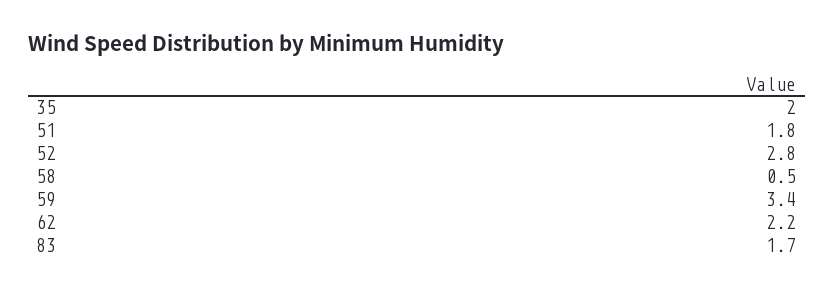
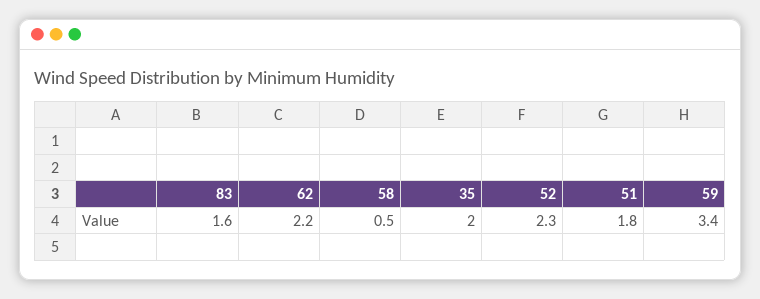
  {
    "35": 2,
    "51": 1.8,
-   "52": 2.8,
+   "52": 2.3,
    "58": 0.5,
    "59": 3.4,
    "62": 2.2,
-   "83": 1.7
+   "83": 1.6
  }

